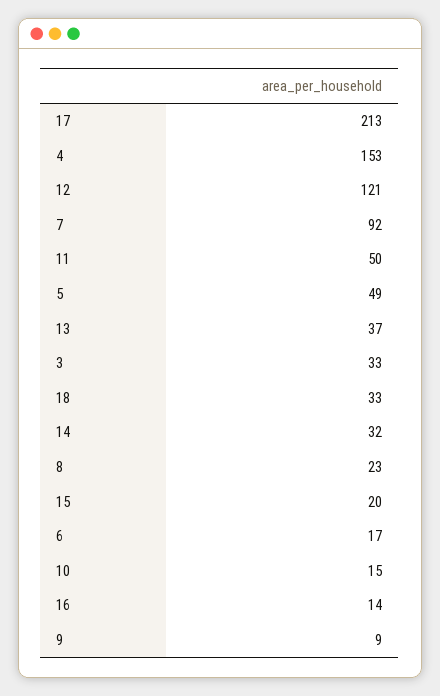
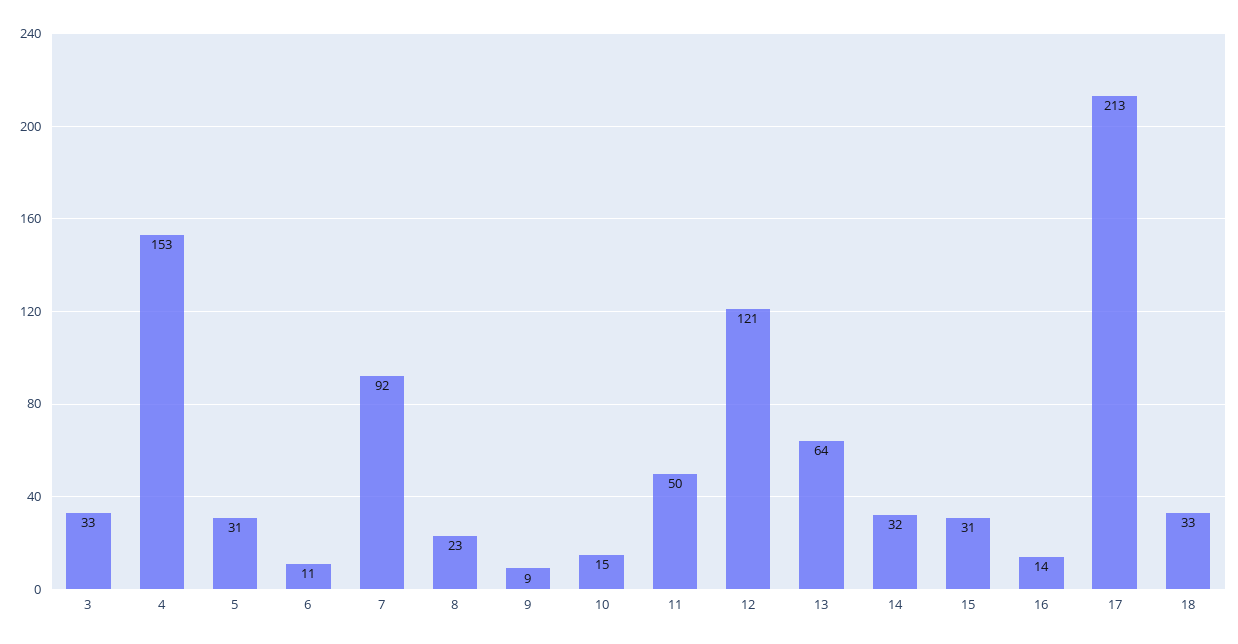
  {
    "17": 213,
    "4": 153,
    "12": 121,
    "7": 92,
    "11": 50,
-   "5": 49,
+   "5": 31,
-   "13": 37,
+   "13": 64,
    "3": 33,
    "18": 33,
    "14": 32,
    "8": 23,
-   "15": 20,
+   "15": 31,
-   "6": 17,
+   "6": 11,
    "10": 15,
    "16": 14,
    "9": 9
  }

